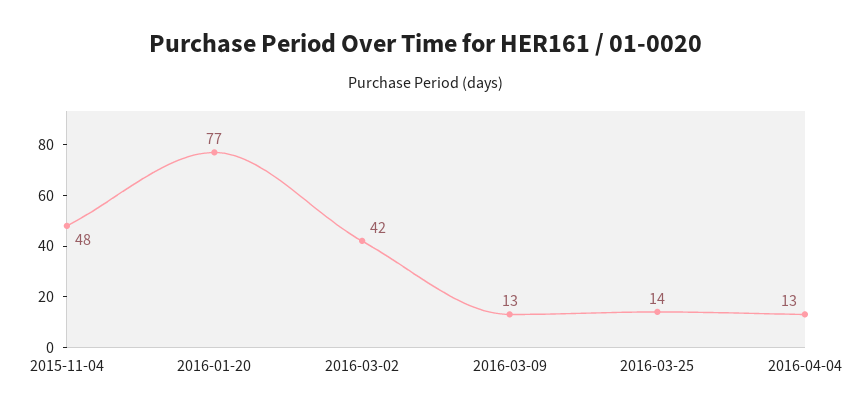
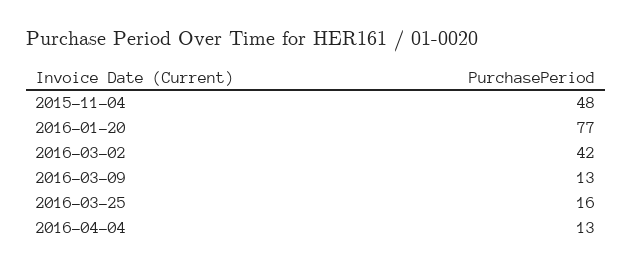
  {
    "2015-11-04": 48,
    "2016-01-20": 77,
    "2016-03-02": 42,
    "2016-03-09": 13,
-   "2016-03-25": 14,
+   "2016-03-25": 16,
    "2016-04-04": 13
  }

